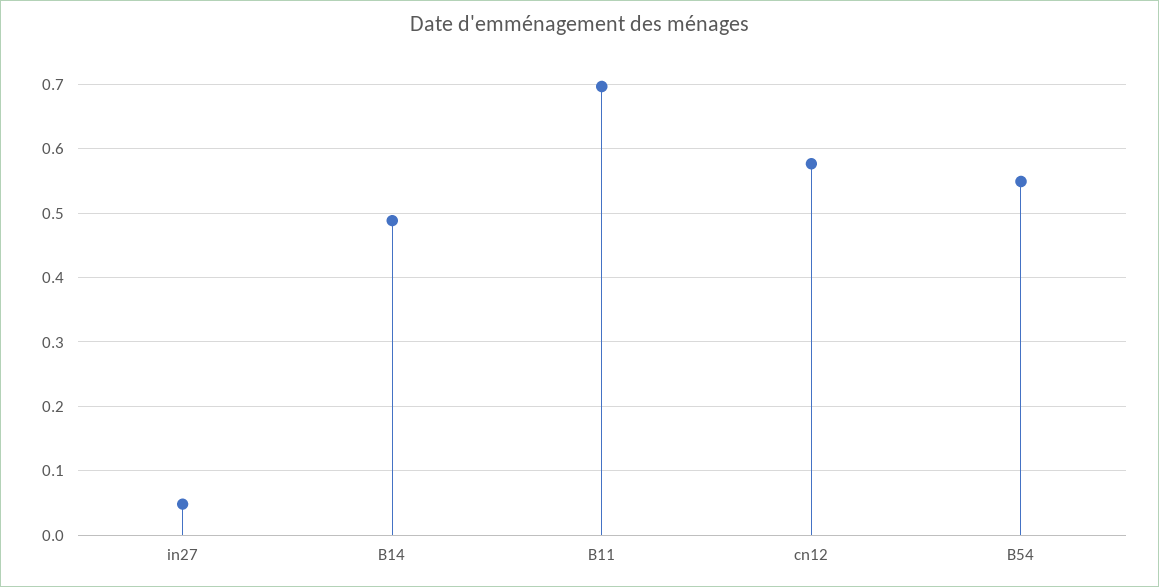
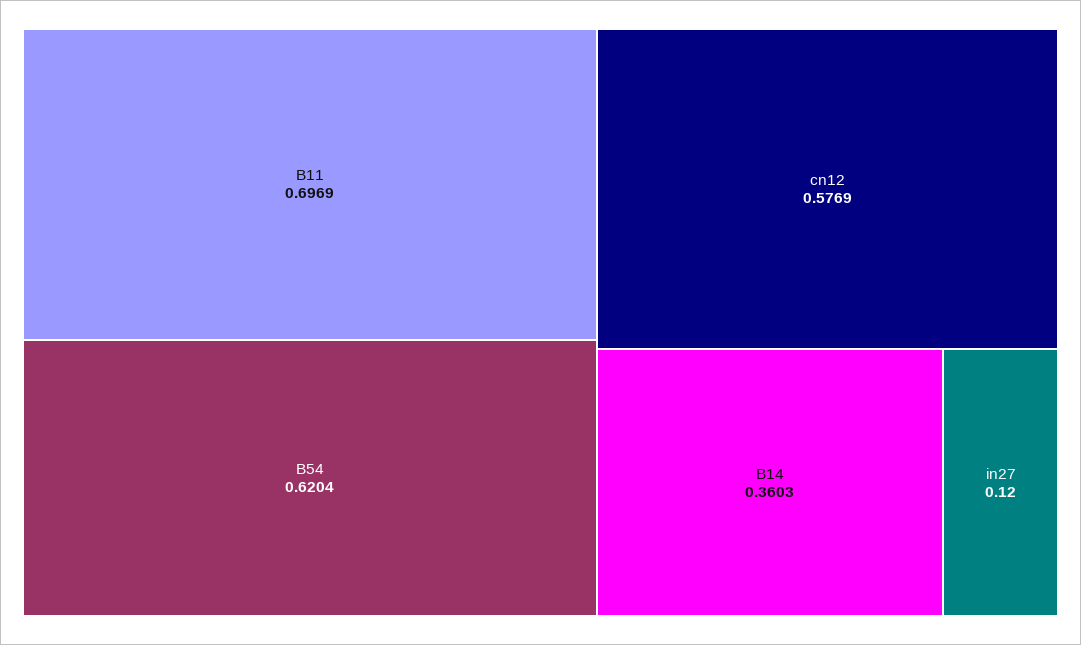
  {
-   "in27": 0.05,
+   "in27": 0.12,
-   "B14": 0.49,
+   "B14": 0.3603,
    "B11": 0.6969,
    "cn12": 0.5769,
-   "B54": 0.55
+   "B54": 0.6204
  }

